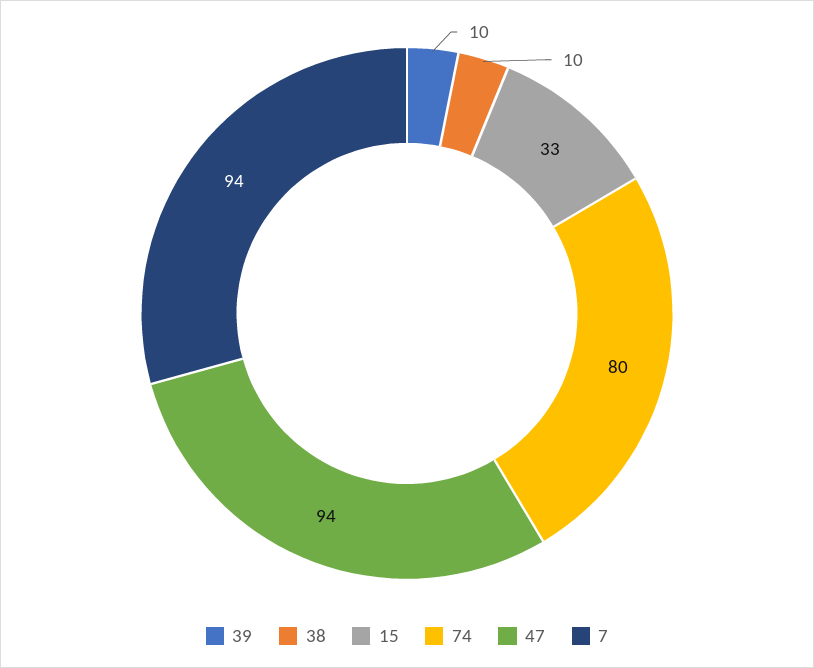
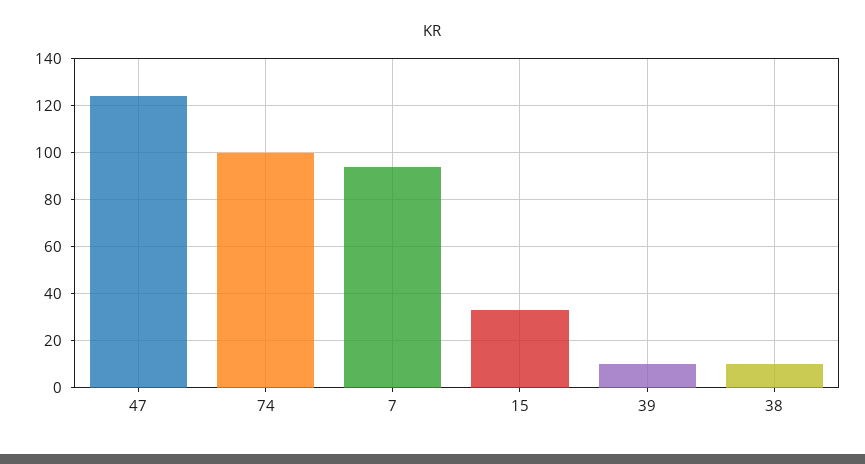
  {
    "39": 10,
    "38": 10,
    "15": 33,
-   "74": 80,
+   "74": 100,
-   "47": 94,
+   "47": 125,
    "7": 94
  }

